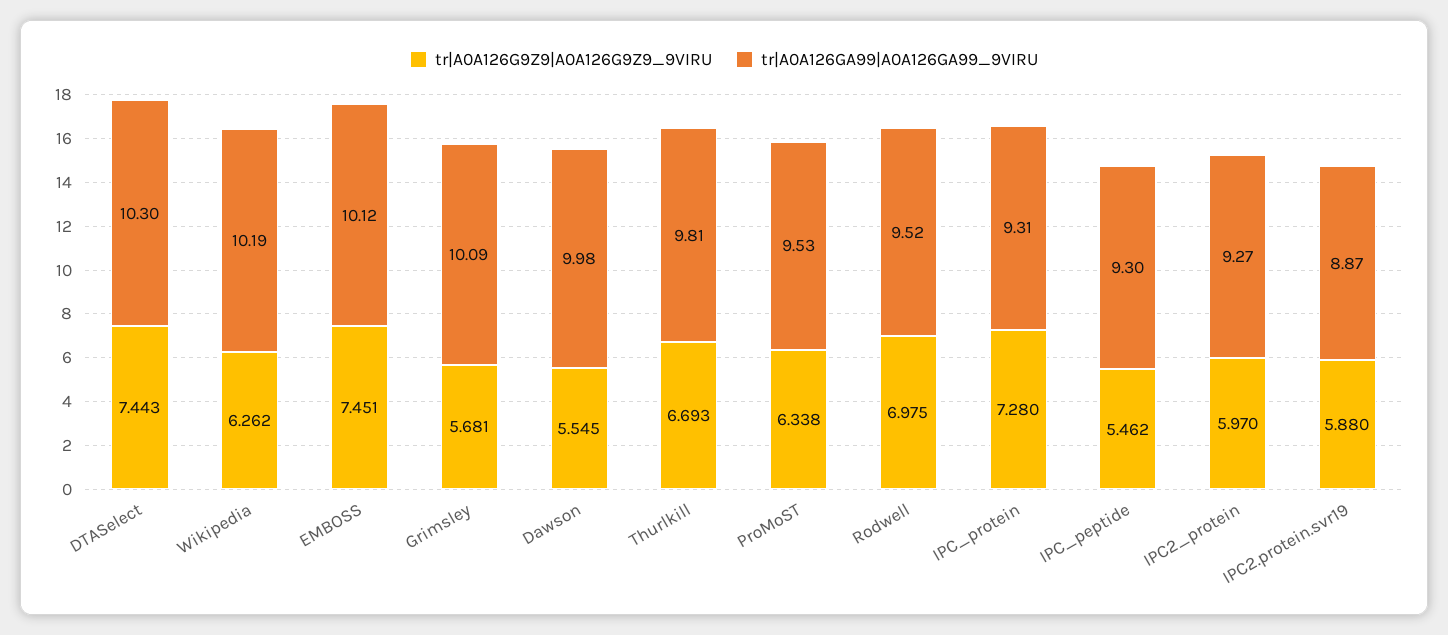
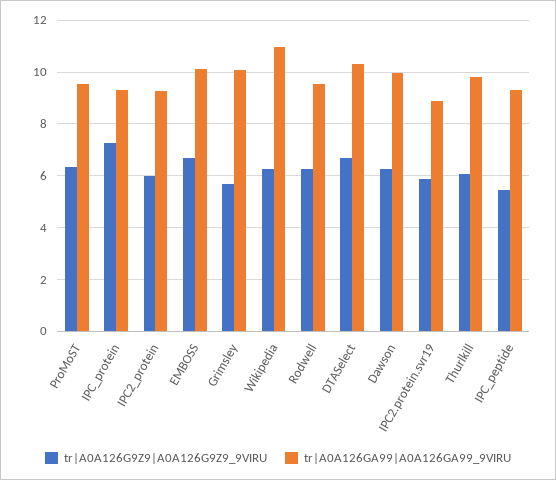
  {
    "tr|A0A126G9Z9|A0A126G9Z9_9VIRU": {
-     "DTASelect": 7.443,
+     "DTASelect": 6.75,
      "Wikipedia": 6.262,
-     "EMBOSS": 7.451,
+     "EMBOSS": 6.75,
      "Grimsley": 5.681,
-     "Dawson": 5.545,
+     "Dawson": 6.25,
-     "Thurlkill": 6.693,
+     "Thurlkill": 6,
      "ProMoST": 6.338,
-     "Rodwell": 6.975,
+     "Rodwell": 6.25,
      "IPC_protein": 7.28,
      "IPC_peptide": 5.462,
      "IPC2_protein": 5.97,
      "IPC2.protein.svr19": 5.88
    },
    "tr|A0A126GA99|A0A126GA99_9VIRU": {
      "DTASelect": 10.3,
-     "Wikipedia": 10.19,
+     "Wikipedia": 11,
      "EMBOSS": 10.12,
      "Grimsley": 10.09,
      "Dawson": 9.98,
      "Thurlkill": 9.81,
      "ProMoST": 9.53,
      "Rodwell": 9.52,
      "IPC_protein": 9.31,
      "IPC_peptide": 9.3,
      "IPC2_protein": 9.27,
      "IPC2.protein.svr19": 8.87
    }
  }

